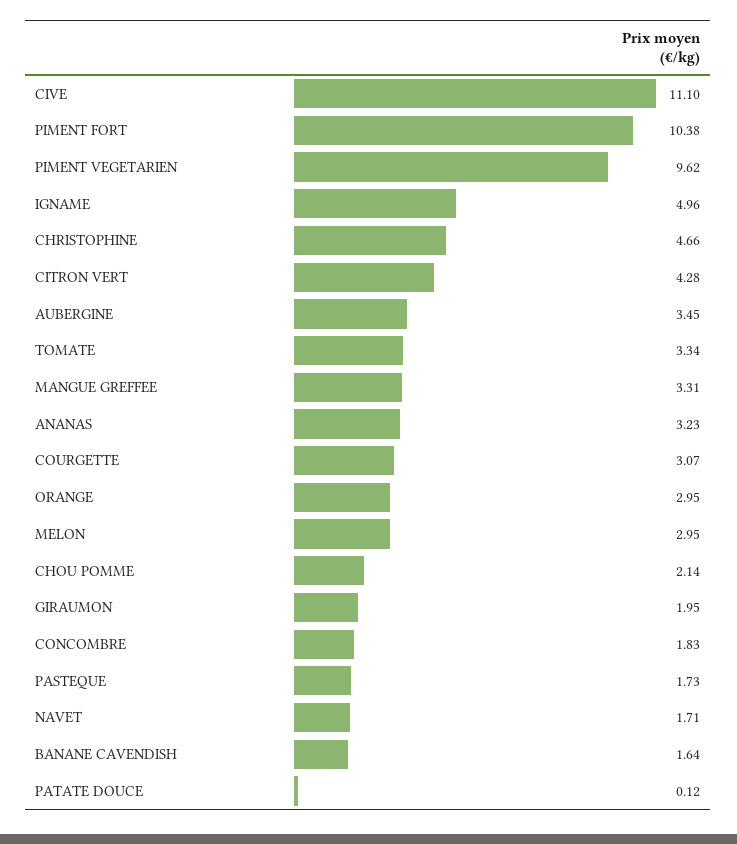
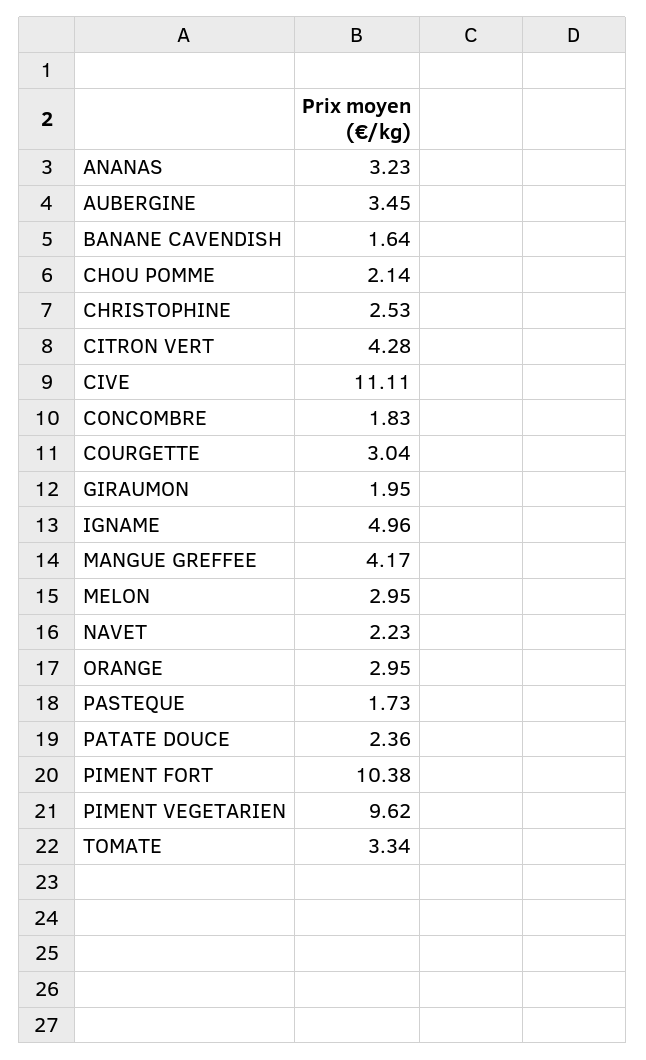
  {
-   "CIVE": 11.1,
+   "CIVE": 11.11,
    "PIMENT FORT": 10.38,
    "PIMENT VEGETARIEN": 9.62,
    "IGNAME": 4.96,
-   "CHRISTOPHINE": 4.66,
+   "CHRISTOPHINE": 2.53,
    "CITRON VERT": 4.28,
    "AUBERGINE": 3.45,
    "TOMATE": 3.34,
-   "MANGUE GREFFEE": 3.31,
+   "MANGUE GREFFEE": 4.17,
    "ANANAS": 3.23,
-   "COURGETTE": 3.07,
+   "COURGETTE": 3.04,
    "ORANGE": 2.95,
    "MELON": 2.95,
    "CHOU POMME": 2.14,
    "GIRAUMON": 1.95,
    "CONCOMBRE": 1.83,
    "PASTEQUE": 1.73,
-   "NAVET": 1.71,
+   "NAVET": 2.23,
    "BANANE CAVENDISH": 1.64,
-   "PATATE DOUCE": 0.12
+   "PATATE DOUCE": 2.36
  }

